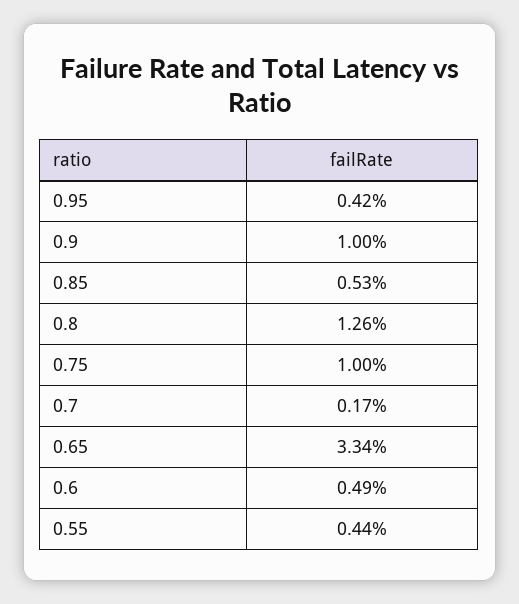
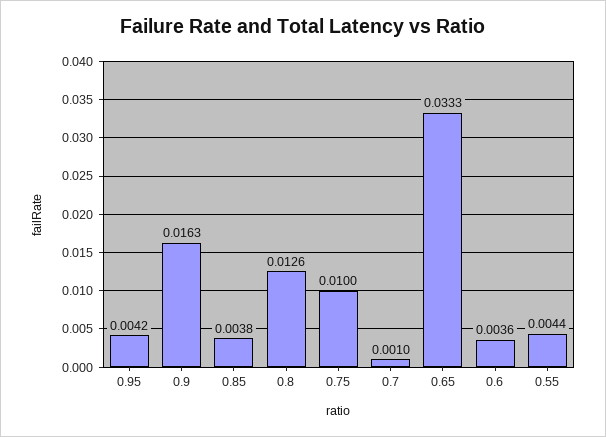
  {
    "0.95": 0.0042,
-   "0.9": 0.01,
+   "0.9": 0.0163,
-   "0.85": 0.0053,
+   "0.85": 0.0038,
    "0.8": 0.0126,
    "0.75": 0.01,
-   "0.7": 0.0017,
+   "0.7": 0.001,
-   "0.65": 0.0334,
+   "0.65": 0.0333,
-   "0.6": 0.0049,
+   "0.6": 0.0036,
    "0.55": 0.0044
  }

